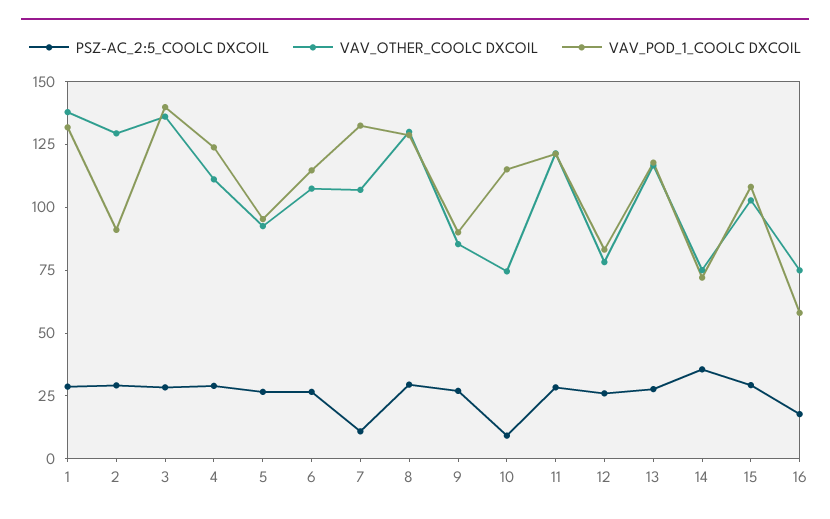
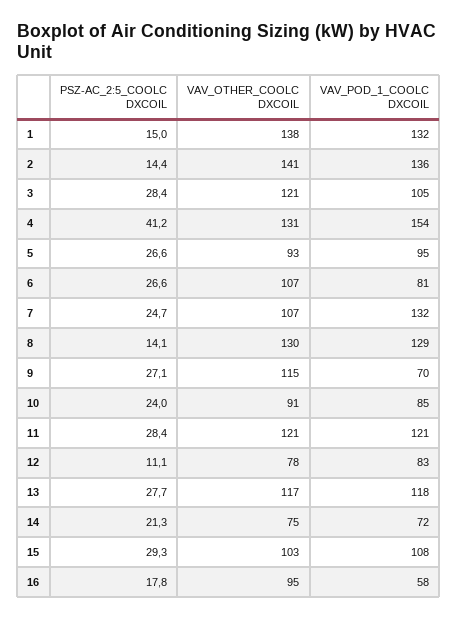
  {
    "PSZ-AC_2:5_COOLC DXCOIL": {
-     "1": 30,
+     "1": 15,
-     "2": 30,
+     "2": 14.4,
      "3": 28.4,
-     "4": 30,
+     "4": 41.2,
      "5": 26.6,
      "6": 26.6,
-     "7": 10,
+     "7": 24.7,
-     "8": 30,
+     "8": 14.1,
      "9": 27.1,
-     "10": 10,
+     "10": 24,
      "11": 28.4,
-     "12": 25,
+     "12": 11.1,
      "13": 27.7,
-     "14": 35,
+     "14": 21.3,
      "15": 29.3,
      "16": 17.8
    },
    "VAV_OTHER_COOLC DXCOIL": {
      "1": 138,
-     "2": 130,
+     "2": 141,
-     "3": 135,
+     "3": 121,
-     "4": 110,
+     "4": 131,
      "5": 93,
      "6": 107,
      "7": 107,
      "8": 130,
-     "9": 85,
+     "9": 115,
-     "10": 75,
+     "10": 91,
      "11": 121,
      "12": 78,
      "13": 117,
      "14": 75,
      "15": 103,
-     "16": 75
+     "16": 95
    },
    "VAV_POD_1_COOLC DXCOIL": {
      "1": 132,
-     "2": 90,
+     "2": 136,
-     "3": 140,
+     "3": 105,
-     "4": 125,
+     "4": 154,
      "5": 95,
-     "6": 115,
+     "6": 81,
      "7": 132,
      "8": 129,
-     "9": 90,
+     "9": 70,
-     "10": 115,
+     "10": 85,
      "11": 121,
      "12": 83,
      "13": 118,
      "14": 72,
      "15": 108,
      "16": 58
    }
  }

